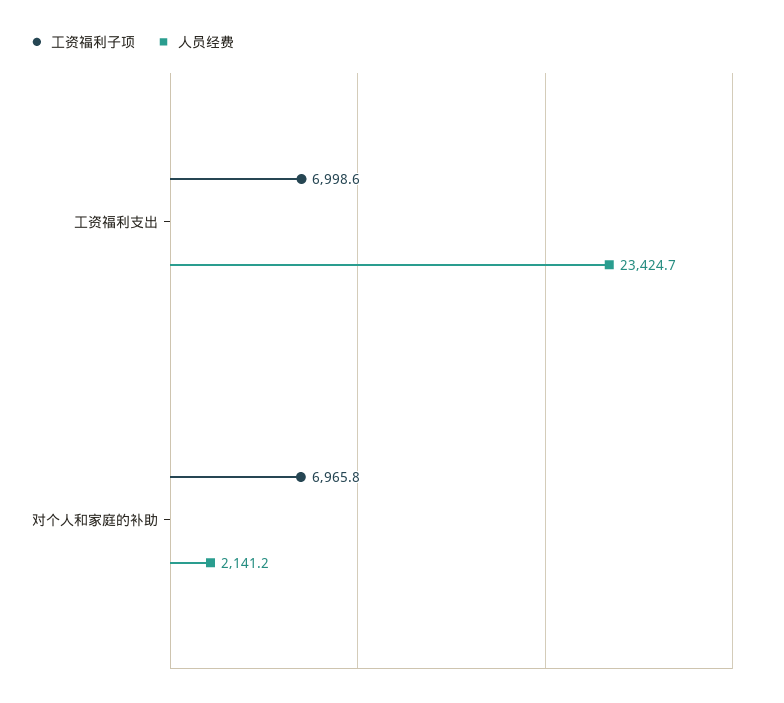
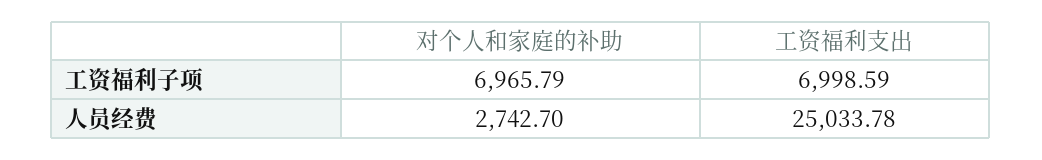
  {
    "工资福利子项": {
      "工资福利支出": 6998.59,
      "对个人和家庭的补助": 6965.79
    },
    "人员经费": {
-     "工资福利支出": 23424.7,
+     "工资福利支出": 25033.78,
-     "对个人和家庭的补助": 2141.2
+     "对个人和家庭的补助": 2742.7
    }
  }

